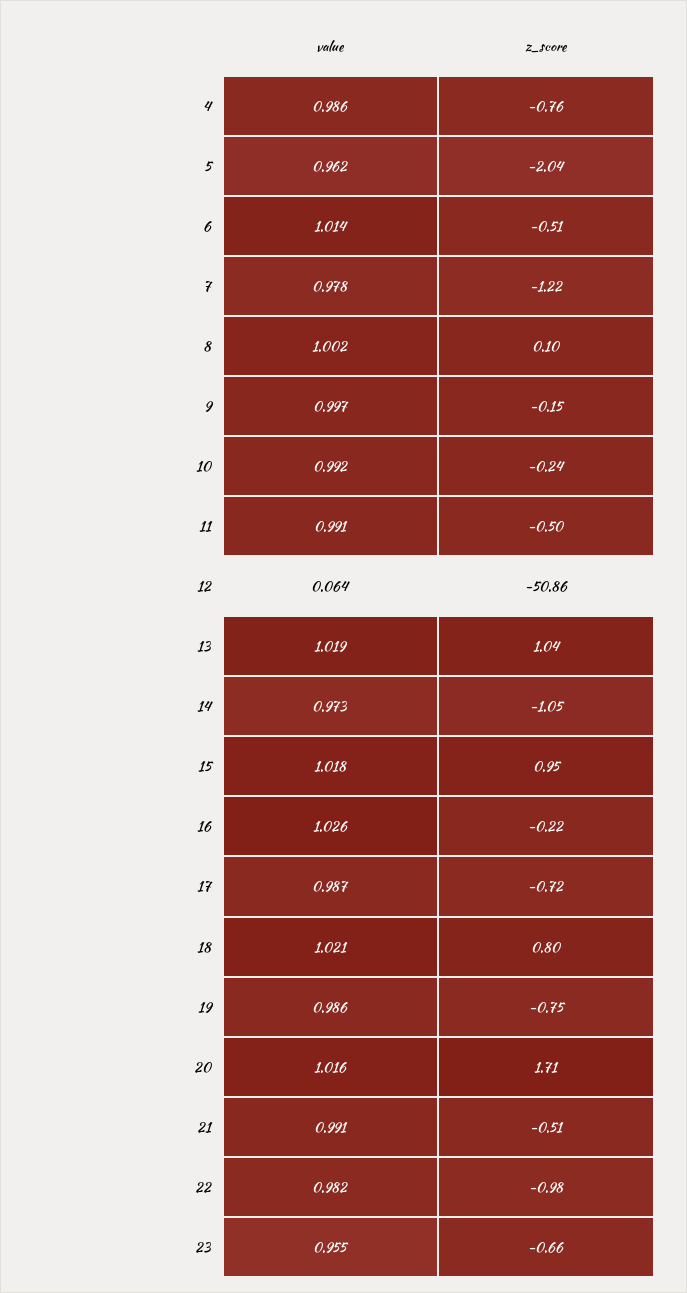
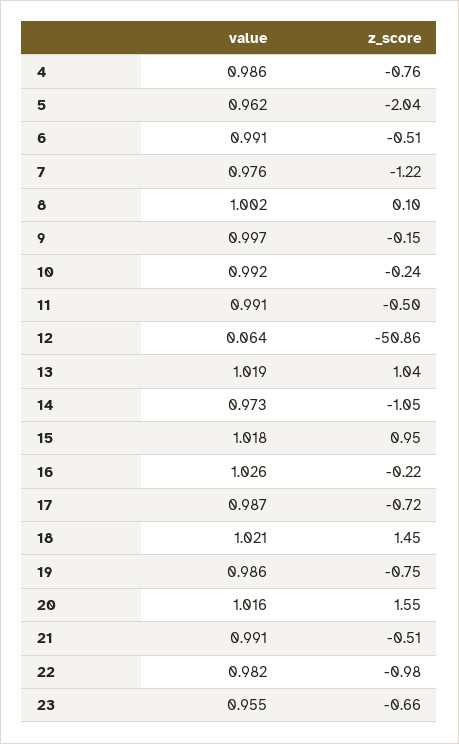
  {
    "value": {
      "4": 0.986,
      "5": 0.962,
-     "6": 1.014,
+     "6": 0.991,
-     "7": 0.978,
+     "7": 0.976,
      "8": 1.002,
      "9": 0.997,
      "10": 0.992,
      "11": 0.991,
      "12": 0.064,
      "13": 1.019,
      "14": 0.973,
      "15": 1.018,
      "16": 1.026,
      "17": 0.987,
      "18": 1.021,
      "19": 0.986,
      "20": 1.016,
      "21": 0.991,
      "22": 0.982,
      "23": 0.955
    },
    "z_score": {
      "4": -0.76,
      "5": -2.04,
      "6": -0.51,
      "7": -1.22,
      "8": 0.1,
      "9": -0.15,
      "10": -0.24,
      "11": -0.5,
      "12": -50.86,
      "13": 1.04,
      "14": -1.05,
      "15": 0.95,
      "16": -0.22,
      "17": -0.72,
-     "18": 0.8,
+     "18": 1.45,
      "19": -0.75,
-     "20": 1.71,
+     "20": 1.55,
      "21": -0.51,
      "22": -0.98,
      "23": -0.66
    }
  }

